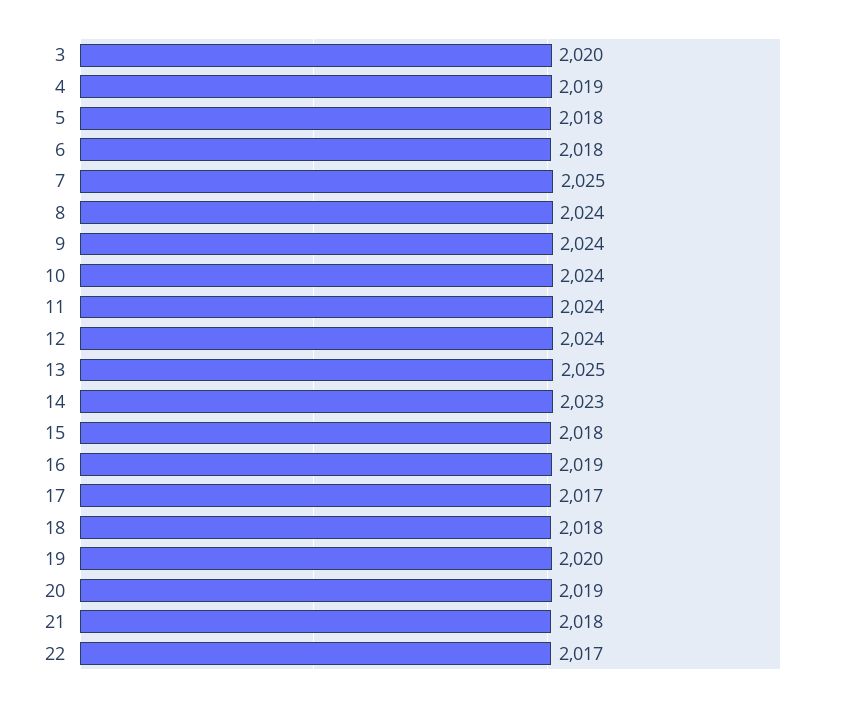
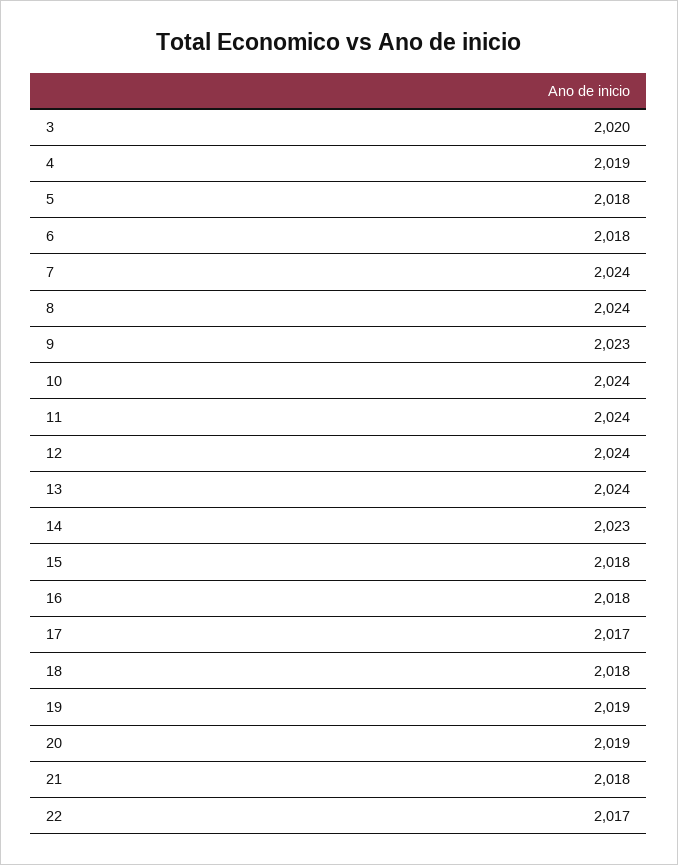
  {
    "3": 2020,
    "4": 2019,
    "5": 2018,
    "6": 2018,
-   "7": 2025,
+   "7": 2024,
    "8": 2024,
-   "9": 2024,
+   "9": 2023,
    "10": 2024,
    "11": 2024,
    "12": 2024,
-   "13": 2025,
+   "13": 2024,
    "14": 2023,
    "15": 2018,
-   "16": 2019,
+   "16": 2018,
    "17": 2017,
    "18": 2018,
-   "19": 2020,
+   "19": 2019,
    "20": 2019,
    "21": 2018,
    "22": 2017
  }

